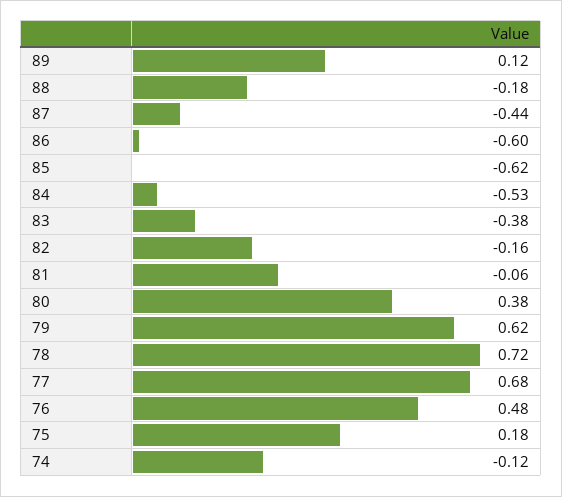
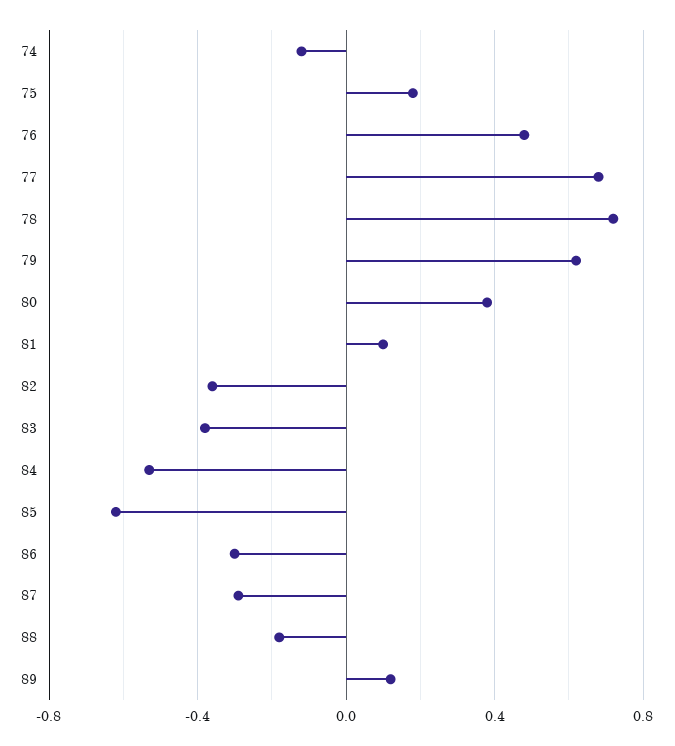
  {
    "89": 0.12,
    "88": -0.18,
-   "87": -0.44,
+   "87": -0.3,
-   "86": -0.6,
+   "86": -0.3,
    "85": -0.62,
    "84": -0.53,
    "83": -0.38,
-   "82": -0.16,
+   "82": -0.35,
-   "81": -0.06,
+   "81": 0.1,
    "80": 0.38,
    "79": 0.62,
    "78": 0.72,
    "77": 0.68,
    "76": 0.48,
    "75": 0.18,
    "74": -0.12
  }

